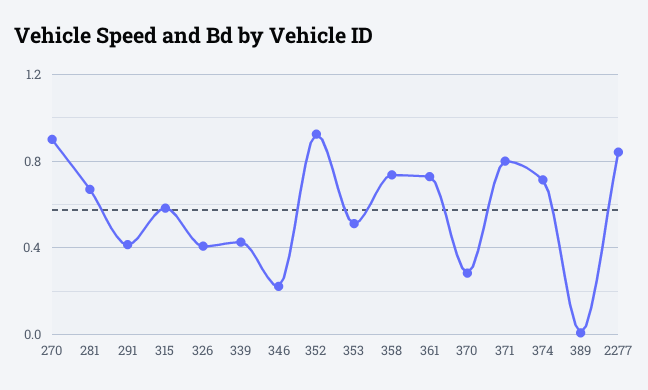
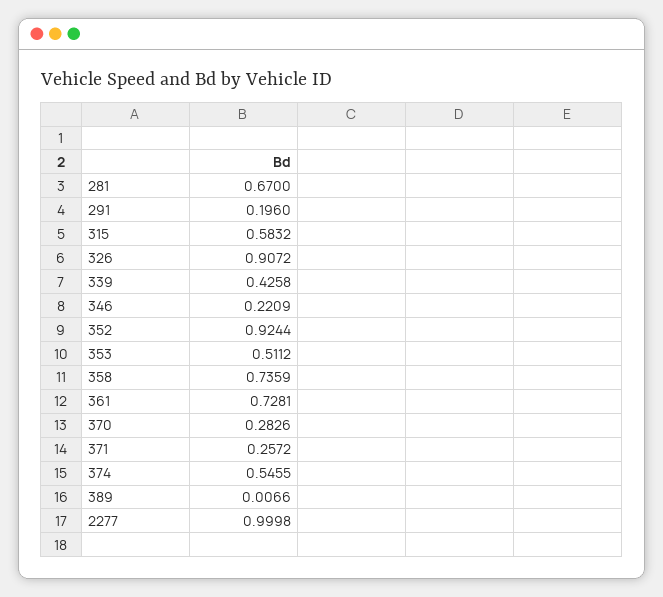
  {
-   "270": 0.9,
    "281": 0.67,
-   "291": 0.4,
+   "291": 0.196,
    "315": 0.5832,
-   "326": 0.4,
+   "326": 0.9072,
    "339": 0.4258,
    "346": 0.2209,
    "352": 0.9244,
    "353": 0.5112,
    "358": 0.7359,
    "361": 0.7281,
    "370": 0.2826,
-   "371": 0.8,
+   "371": 0.2572,
-   "374": 0.7,
+   "374": 0.5455,
    "389": 0.0066,
-   "2277": 0.85
+   "2277": 0.9998
  }

